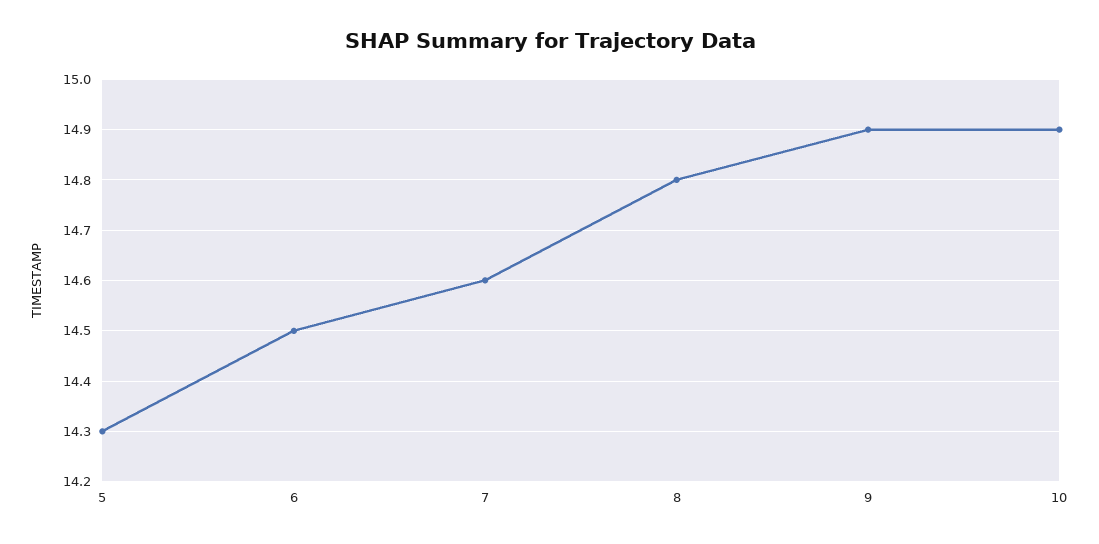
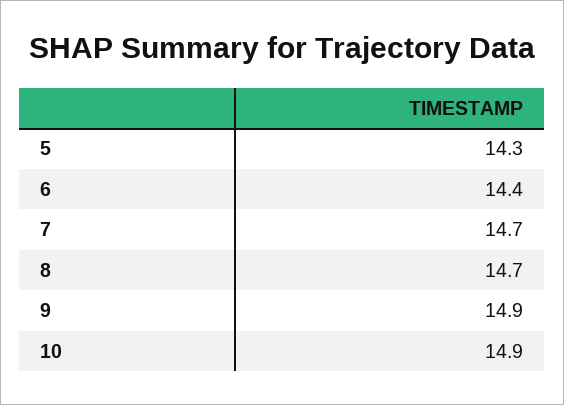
  {
    "5": 14.3,
-   "6": 14.5,
+   "6": 14.4,
-   "7": 14.6,
+   "7": 14.7,
-   "8": 14.8,
+   "8": 14.7,
    "9": 14.9,
    "10": 14.9
  }

